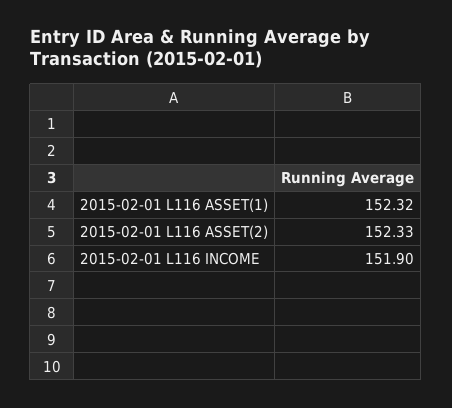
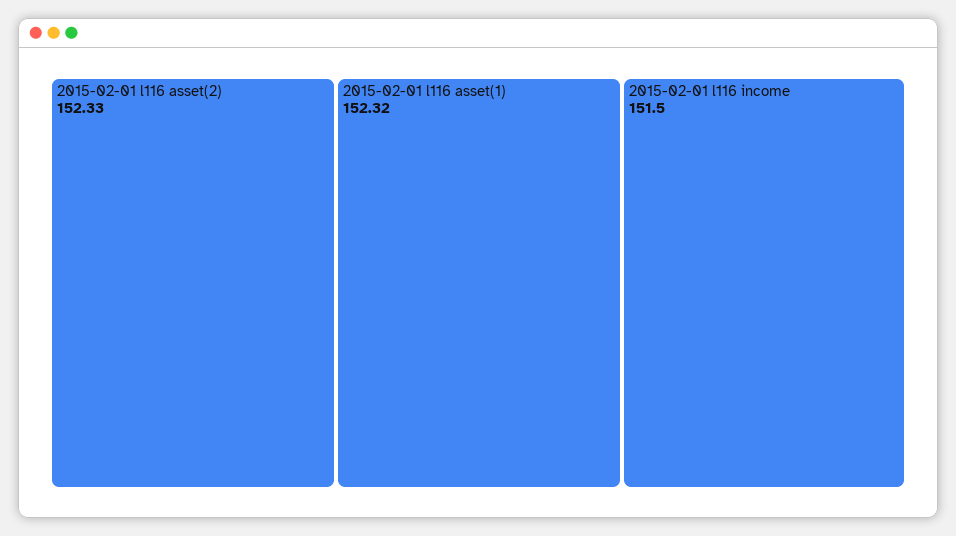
  {
    "2015-02-01 L116 ASSET(1)": 152.32,
    "2015-02-01 L116 ASSET(2)": 152.33,
-   "2015-02-01 L116 INCOME": 151.9
+   "2015-02-01 L116 INCOME": 151.5
  }

